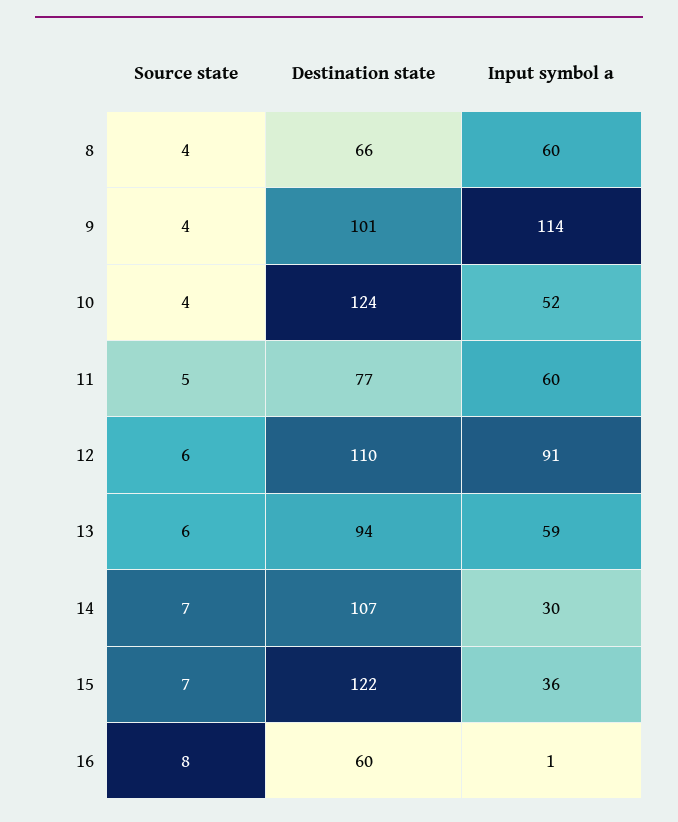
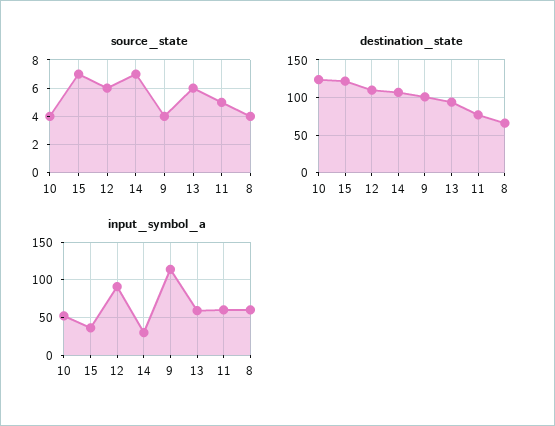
  {
    "Source state": {
      "8": 4,
      "9": 4,
      "10": 4,
      "11": 5,
      "12": 6,
      "13": 6,
      "14": 7,
-     "15": 7,
+     "15": 7
-     "16": 8
    },
    "Destination state": {
      "8": 66,
      "9": 101,
      "10": 124,
      "11": 77,
      "12": 110,
      "13": 94,
      "14": 107,
-     "15": 122,
+     "15": 122
-     "16": 60
    },
    "Input symbol a": {
      "8": 60,
      "9": 114,
      "10": 52,
      "11": 60,
      "12": 91,
      "13": 59,
      "14": 30,
-     "15": 36,
+     "15": 36
-     "16": 1
    }
  }

